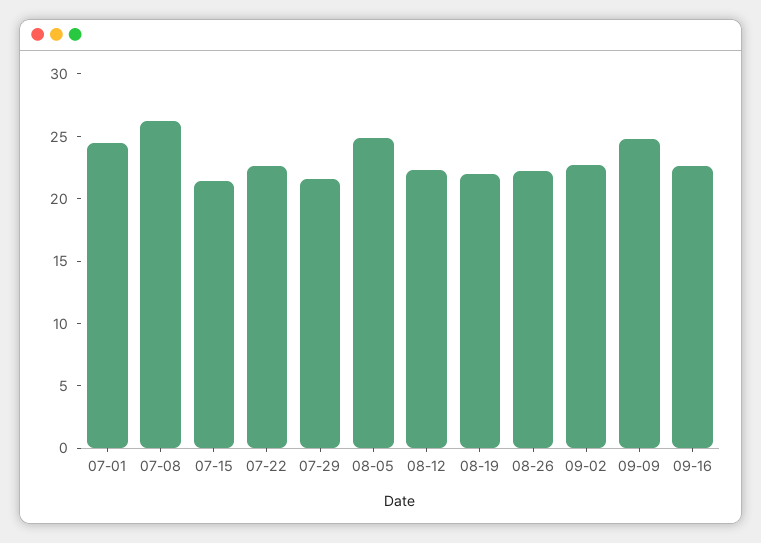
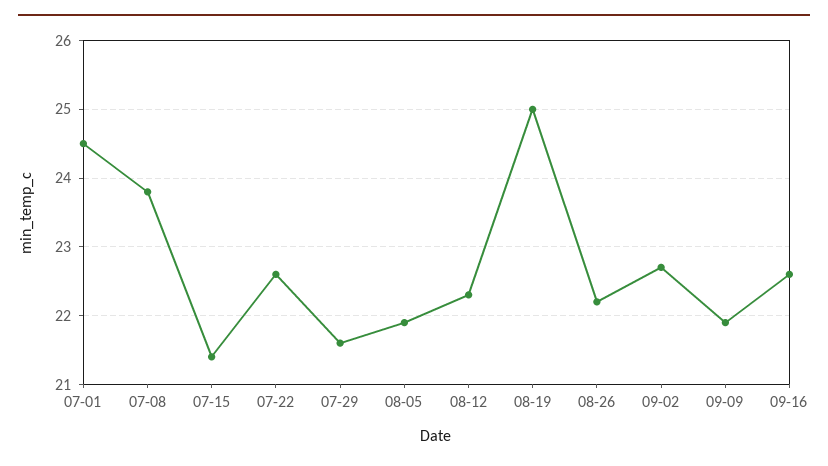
  {
    "07-01": 24.5,
-   "07-08": 26,
+   "07-08": 23.8,
    "07-15": 21.4,
    "07-22": 22.6,
    "07-29": 21.6,
-   "08-05": 25,
+   "08-05": 21.9,
    "08-12": 22.3,
-   "08-19": 22,
+   "08-19": 25,
    "08-26": 22.2,
    "09-02": 22.7,
-   "09-09": 25,
+   "09-09": 21.9,
    "09-16": 22.6
  }

